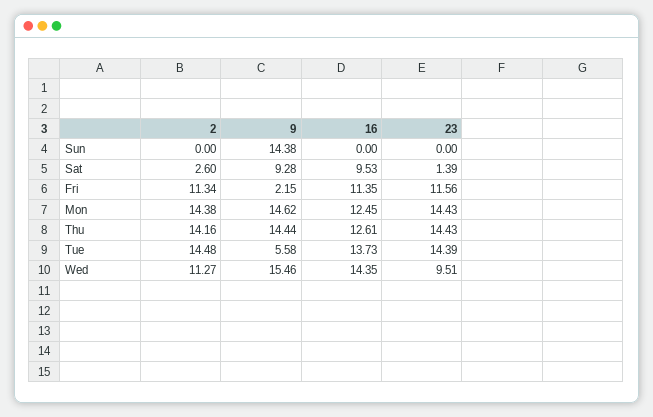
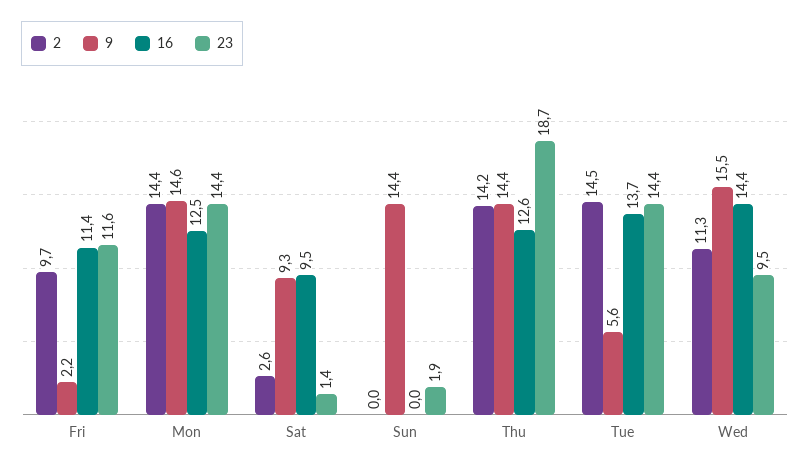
  {
    "2": {
      "Sun": 0,
      "Sat": 2.6,
-     "Fri": 11.34,
+     "Fri": 9.7,
      "Mon": 14.38,
      "Thu": 14.16,
      "Tue": 14.48,
      "Wed": 11.27
    },
    "9": {
      "Sun": 14.38,
      "Sat": 9.28,
      "Fri": 2.15,
      "Mon": 14.62,
      "Thu": 14.44,
      "Tue": 5.58,
      "Wed": 15.46
    },
    "16": {
      "Sun": 0,
      "Sat": 9.53,
      "Fri": 11.35,
      "Mon": 12.45,
      "Thu": 12.61,
      "Tue": 13.73,
      "Wed": 14.35
    },
    "23": {
-     "Sun": 0,
+     "Sun": 1.9,
      "Sat": 1.39,
      "Fri": 11.56,
      "Mon": 14.43,
-     "Thu": 14.43,
+     "Thu": 18.7,
      "Tue": 14.39,
      "Wed": 9.51
    }
  }

